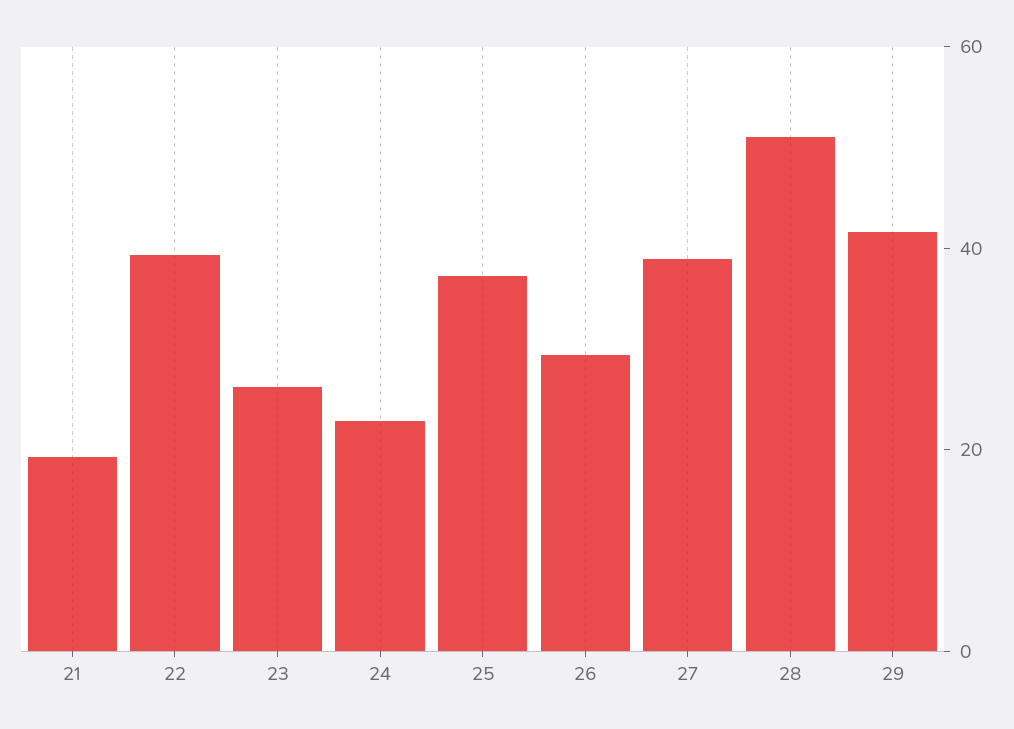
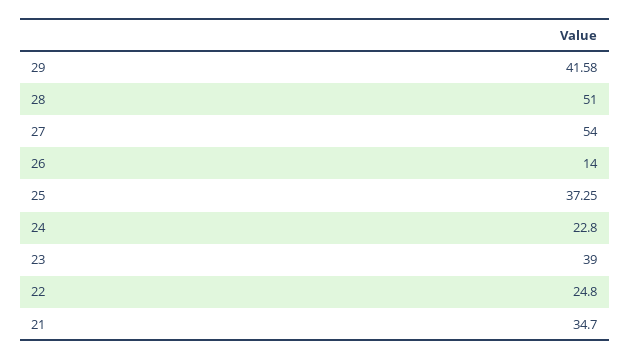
  {
-   "21": 20,
+   "21": 34.7,
-   "22": 40,
+   "22": 24.8,
-   "23": 25,
+   "23": 39,
    "24": 22.8,
    "25": 37.25,
-   "26": 30,
+   "26": 14,
-   "27": 40,
+   "27": 54,
    "28": 51,
    "29": 41.58
  }

